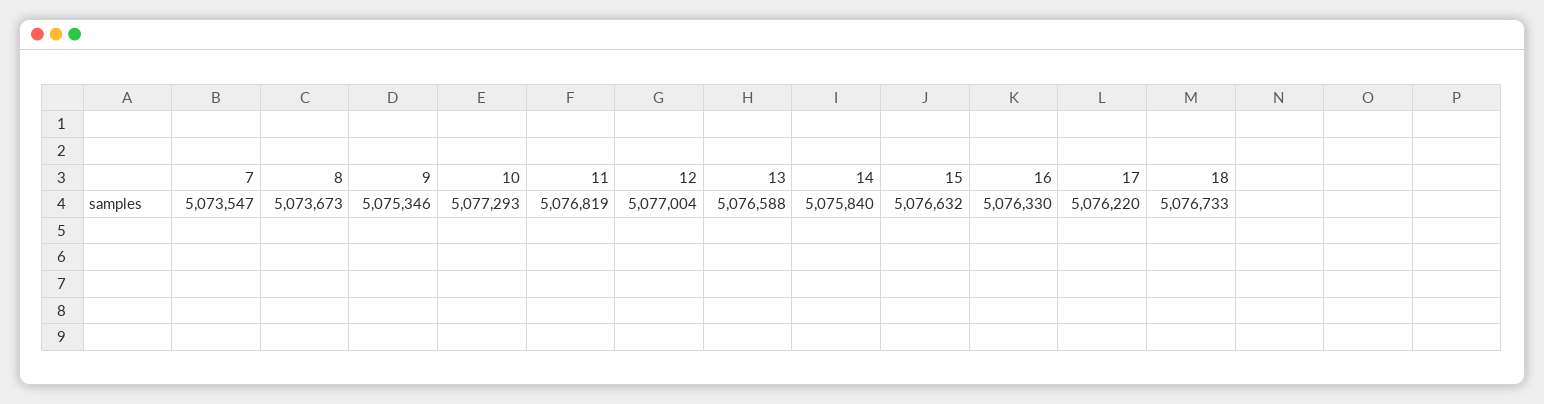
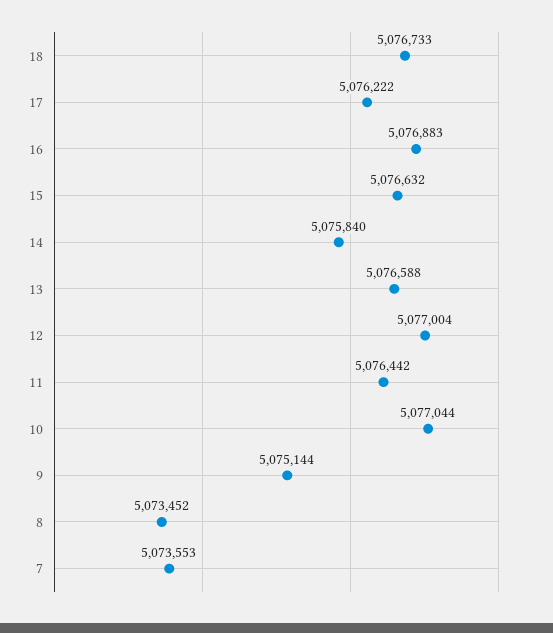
  {
-   "7": 5073547,
+   "7": 5073553,
-   "8": 5073673,
+   "8": 5073452,
-   "9": 5075346,
+   "9": 5075144,
-   "10": 5077293,
+   "10": 5077044,
-   "11": 5076819,
+   "11": 5076442,
    "12": 5077004,
    "13": 5076588,
    "14": 5075840,
    "15": 5076632,
-   "16": 5076330,
+   "16": 5076883,
-   "17": 5076220,
+   "17": 5076222,
    "18": 5076733
  }

